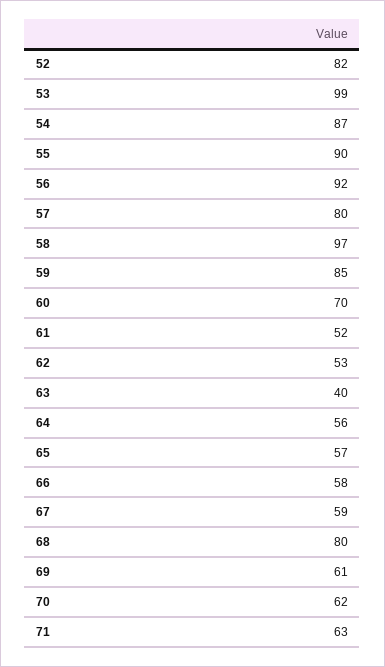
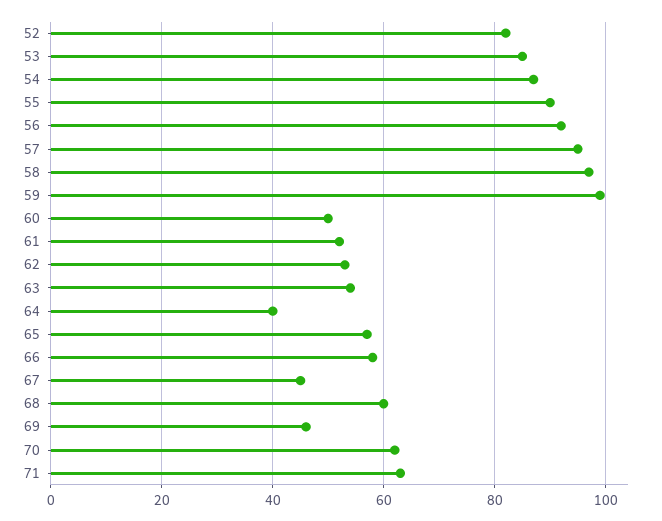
  {
    "52": 82,
-   "53": 99,
+   "53": 85,
    "54": 87,
    "55": 90,
    "56": 92,
-   "57": 80,
+   "57": 95,
    "58": 97,
-   "59": 85,
+   "59": 100,
-   "60": 70,
+   "60": 50,
    "61": 52,
    "62": 53,
-   "63": 40,
+   "63": 55,
-   "64": 56,
+   "64": 40,
    "65": 57,
    "66": 58,
-   "67": 59,
+   "67": 45,
-   "68": 80,
+   "68": 60,
-   "69": 61,
+   "69": 45,
    "70": 62,
    "71": 63
  }

